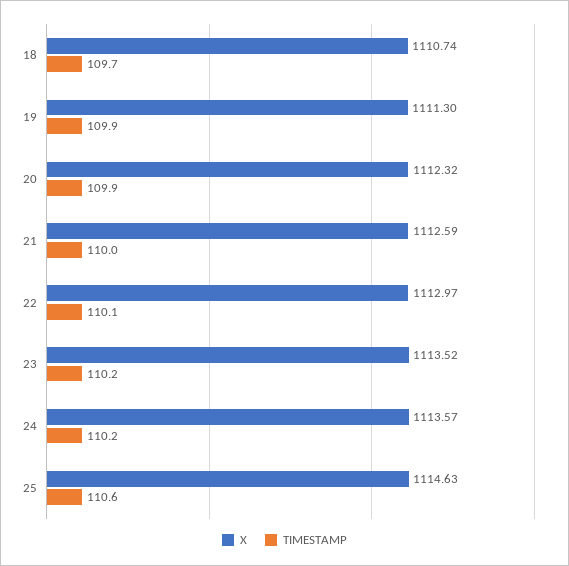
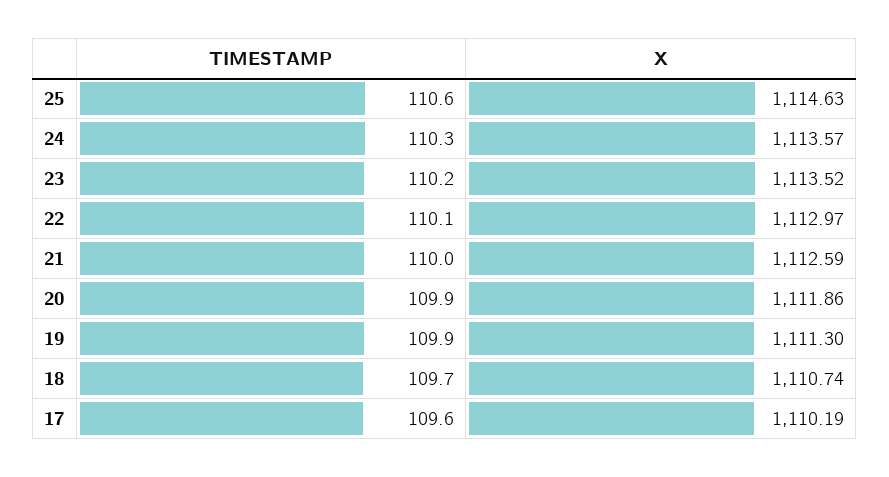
  {
    "X": {
      "18": 1110.74,
      "19": 1111.3,
-     "20": 1112.32,
+     "20": 1111.86,
      "21": 1112.59,
      "22": 1112.97,
      "23": 1113.52,
      "24": 1113.57,
-     "25": 1114.63
+     "25": 1114.63,
+     "17": 1110.19
    },
    "TIMESTAMP": {
      "18": 109.7,
      "19": 109.9,
      "20": 109.9,
      "21": 110,
      "22": 110.1,
      "23": 110.2,
-     "24": 110.2,
+     "24": 110.3,
-     "25": 110.6
+     "25": 110.6,
+     "17": 109.6
    }
  }

